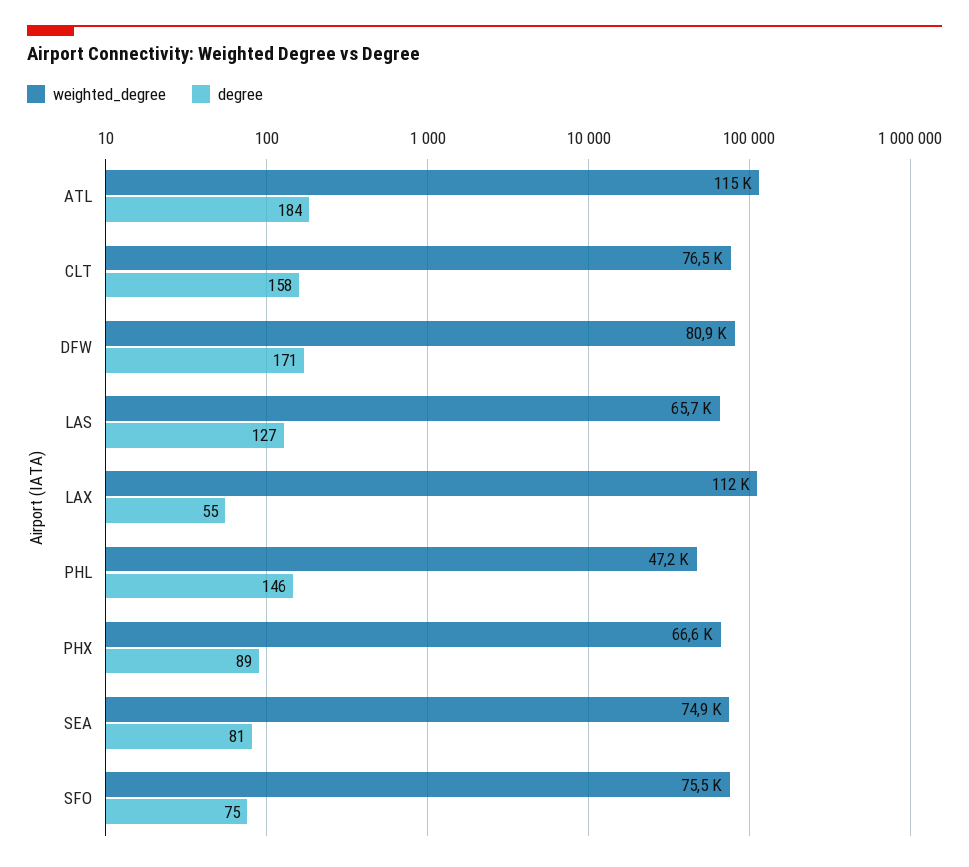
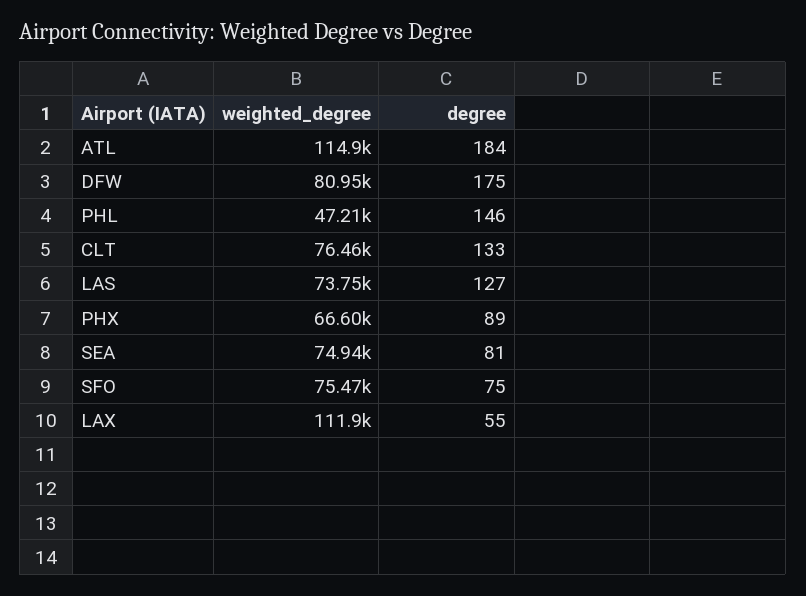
  {
    "weighted_degree": {
      "ATL": 114900,
      "CLT": 76460,
      "DFW": 80950,
-     "LAS": 65700,
+     "LAS": 73750,
      "LAX": 111900,
      "PHL": 47210,
      "PHX": 66600,
      "SEA": 74940,
      "SFO": 75470
    },
    "degree": {
      "ATL": 184,
-     "CLT": 158,
+     "CLT": 133,
-     "DFW": 171,
+     "DFW": 175,
      "LAS": 127,
      "LAX": 55,
      "PHL": 146,
      "PHX": 89,
      "SEA": 81,
      "SFO": 75
    }
  }

